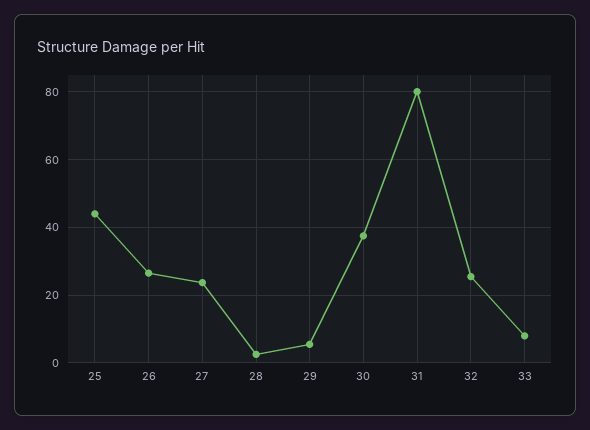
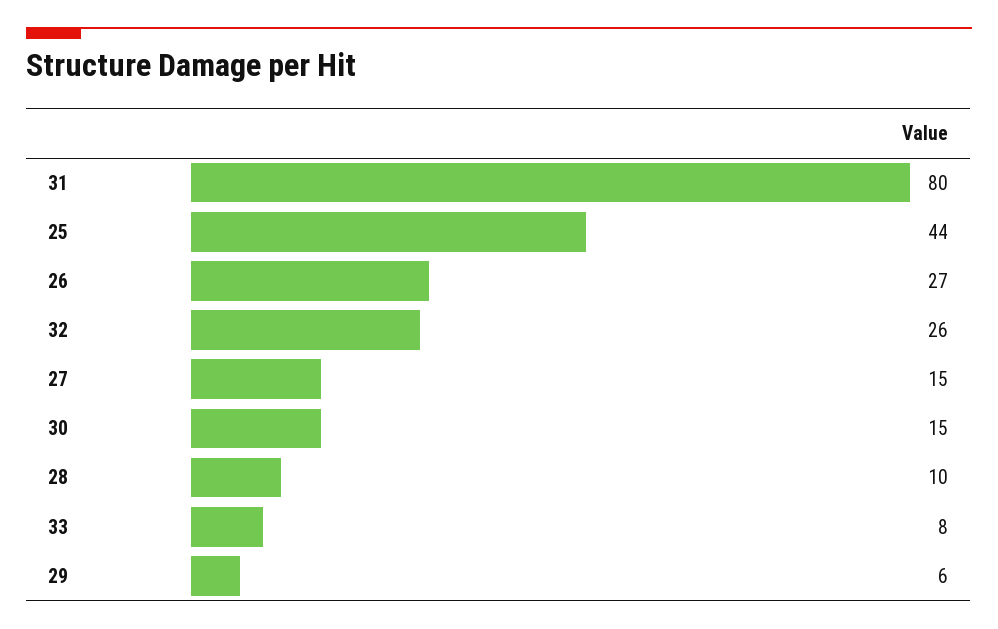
  {
    "25": 44,
    "26": 27,
-   "27": 24,
+   "27": 15,
-   "28": 2,
+   "28": 10,
    "29": 6,
-   "30": 38,
+   "30": 15,
    "31": 80,
    "32": 26,
    "33": 8
  }

